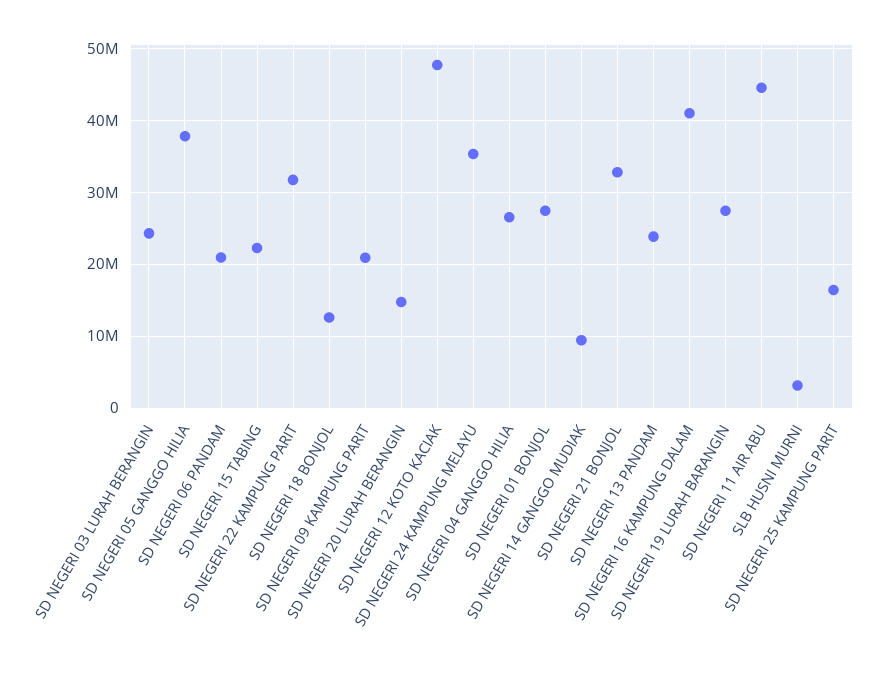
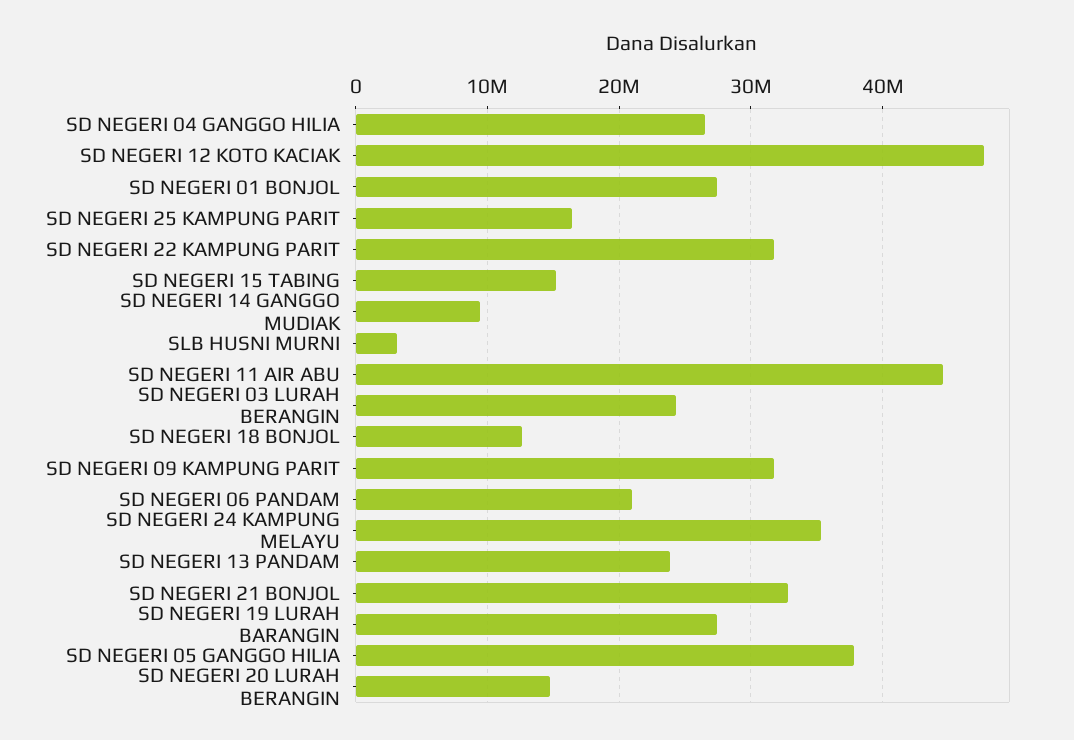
  {
    "SD NEGERI 03 LURAH BERANGIN": 24000000,
    "SD NEGERI 05 GANGGO HILIA": 38000000,
    "SD NEGERI 06 PANDAM": 21000000,
-   "SD NEGERI 15 TABING": 22000000,
+   "SD NEGERI 15 TABING": 15000000,
    "SD NEGERI 22 KAMPUNG PARIT": 32000000,
    "SD NEGERI 18 BONJOL": 13000000,
-   "SD NEGERI 09 KAMPUNG PARIT": 21000000,
+   "SD NEGERI 09 KAMPUNG PARIT": 32000000,
    "SD NEGERI 20 LURAH BERANGIN": 15000000,
    "SD NEGERI 12 KOTO KACIAK": 48000000,
    "SD NEGERI 24 KAMPUNG MELAYU": 35000000,
    "SD NEGERI 04 GANGGO HILIA": 27000000,
    "SD NEGERI 01 BONJOL": 27000000,
    "SD NEGERI 14 GANGGO MUDIAK": 9000000,
    "SD NEGERI 21 BONJOL": 33000000,
    "SD NEGERI 13 PANDAM": 24000000,
-   "SD NEGERI 16 KAMPUNG DALAM": 41000000,
    "SD NEGERI 19 LURAH BARANGIN": 27000000,
    "SD NEGERI 11 AIR ABU": 45000000,
    "SLB HUSNI MURNI": 3000000,
    "SD NEGERI 25 KAMPUNG PARIT": 16000000
  }

